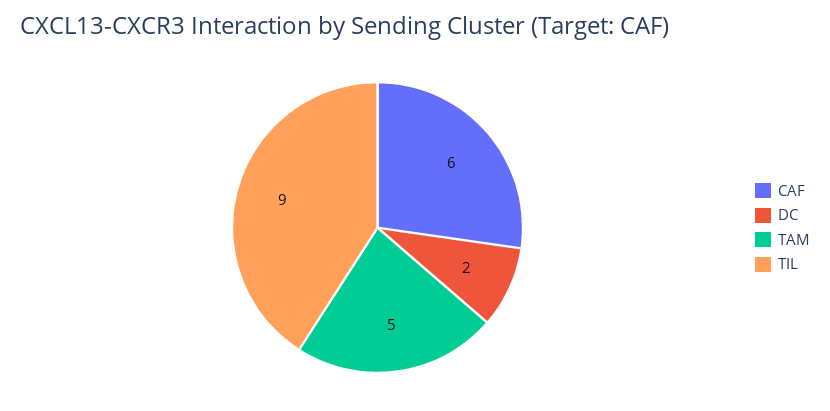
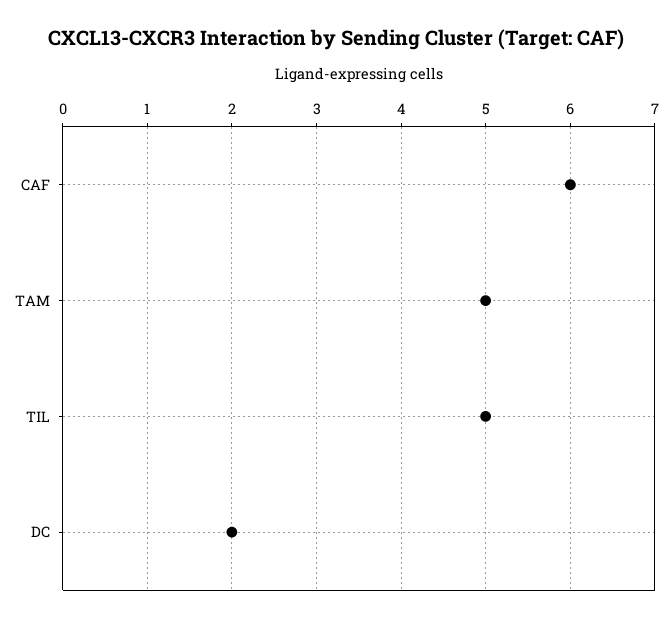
  {
    "CAF": 6,
    "DC": 2,
    "TAM": 5,
-   "TIL": 9
+   "TIL": 5
  }

